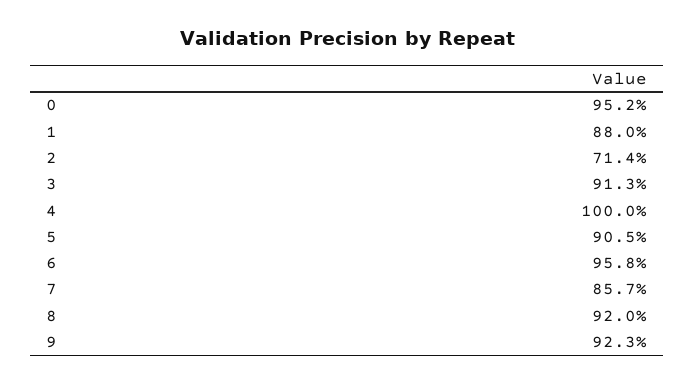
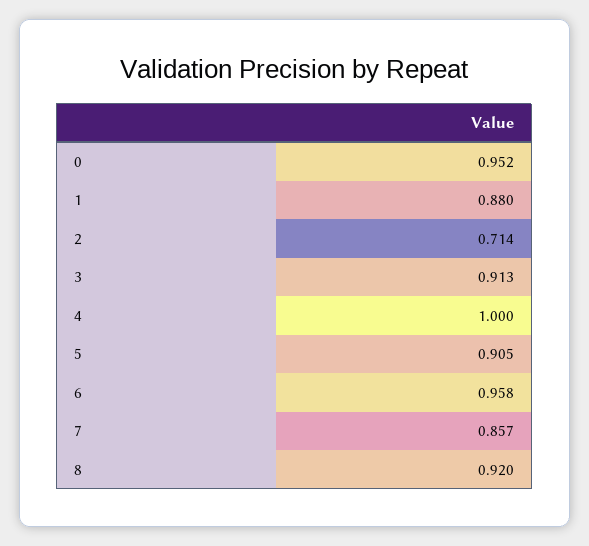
  {
    "0": 0.952,
    "1": 0.88,
    "2": 0.714,
    "3": 0.913,
    "4": 1,
    "5": 0.905,
    "6": 0.958,
    "7": 0.857,
-   "8": 0.92,
+   "8": 0.92
-   "9": 0.923
  }

